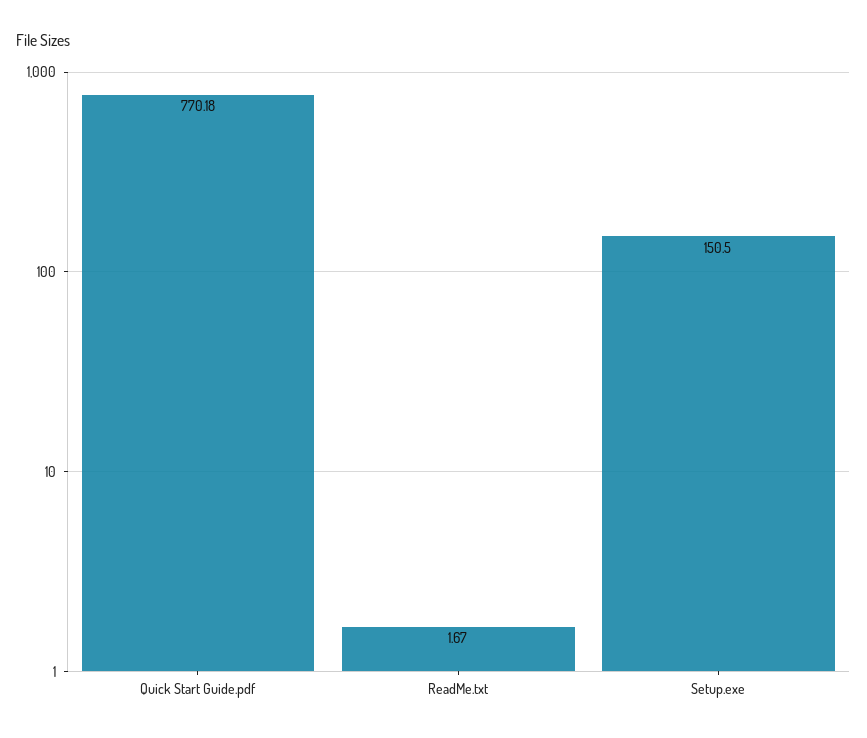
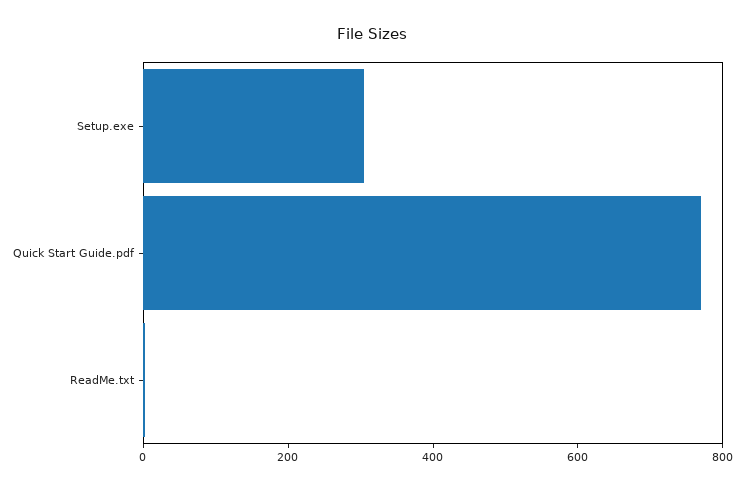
  {
    "Quick Start Guide.pdf": 770.18,
    "ReadMe.txt": 1.67,
-   "Setup.exe": 150.5
+   "Setup.exe": 300
  }

